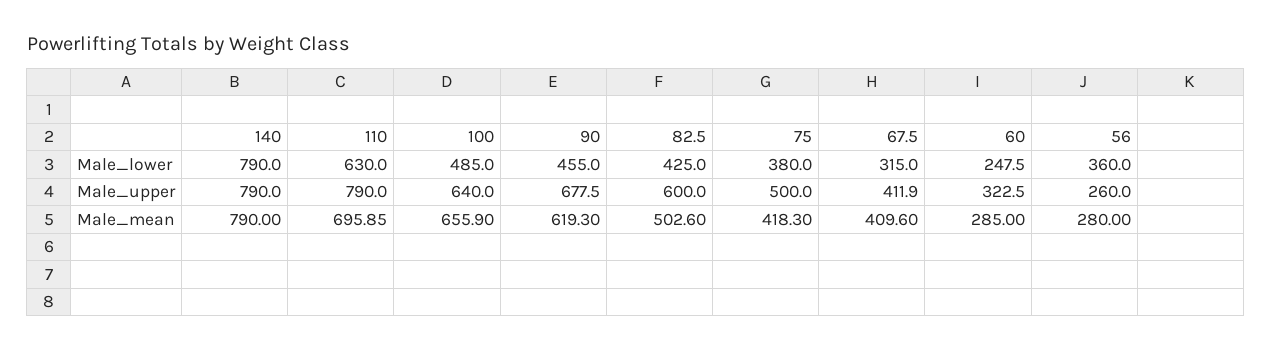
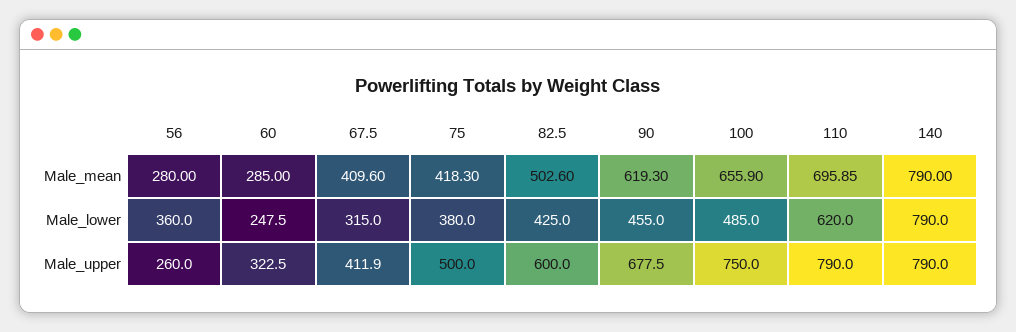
  {
    "140": {
      "Male_lower": 790,
      "Male_upper": 790,
      "Male_mean": 790
    },
    "110": {
-     "Male_lower": 630,
+     "Male_lower": 620,
      "Male_upper": 790,
      "Male_mean": 695.85
    },
    "100": {
      "Male_lower": 485,
-     "Male_upper": 640,
+     "Male_upper": 750,
      "Male_mean": 655.9
    },
    "90": {
      "Male_lower": 455,
      "Male_upper": 677.5,
      "Male_mean": 619.3
    },
    "82.5": {
      "Male_lower": 425,
      "Male_upper": 600,
      "Male_mean": 502.6
    },
    "75": {
      "Male_lower": 380,
      "Male_upper": 500,
      "Male_mean": 418.3
    },
    "67.5": {
      "Male_lower": 315,
      "Male_upper": 411.9,
      "Male_mean": 409.6
    },
    "60": {
      "Male_lower": 247.5,
      "Male_upper": 322.5,
      "Male_mean": 285
    },
    "56": {
      "Male_lower": 360,
      "Male_upper": 260,
      "Male_mean": 280
    }
  }

